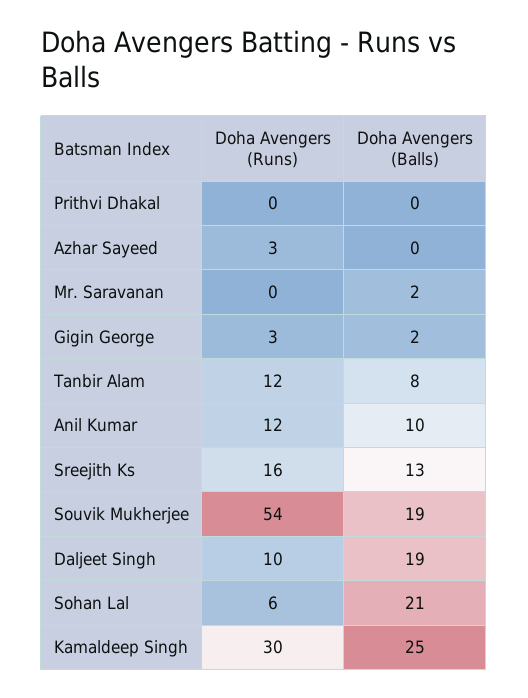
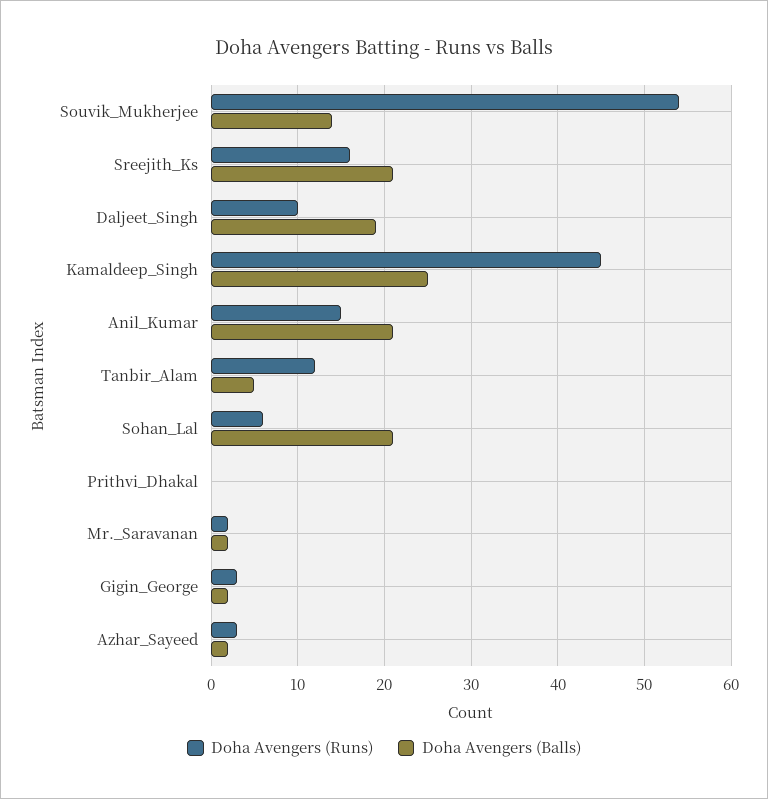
  {
    "Doha Avengers (Runs)": {
      "Prithvi Dhakal": 0,
      "Azhar Sayeed": 3,
-     "Mr. Saravanan": 0,
+     "Mr. Saravanan": 2,
      "Gigin George": 3,
      "Tanbir Alam": 12,
-     "Anil Kumar": 12,
+     "Anil Kumar": 15,
      "Sreejith Ks": 16,
      "Souvik Mukherjee": 54,
      "Daljeet Singh": 10,
      "Sohan Lal": 6,
-     "Kamaldeep Singh": 30
+     "Kamaldeep Singh": 45
    },
    "Doha Avengers (Balls)": {
      "Prithvi Dhakal": 0,
-     "Azhar Sayeed": 0,
+     "Azhar Sayeed": 2,
      "Mr. Saravanan": 2,
      "Gigin George": 2,
-     "Tanbir Alam": 8,
+     "Tanbir Alam": 5,
-     "Anil Kumar": 10,
+     "Anil Kumar": 21,
-     "Sreejith Ks": 13,
+     "Sreejith Ks": 21,
-     "Souvik Mukherjee": 19,
+     "Souvik Mukherjee": 14,
      "Daljeet Singh": 19,
      "Sohan Lal": 21,
      "Kamaldeep Singh": 25
    }
  }

